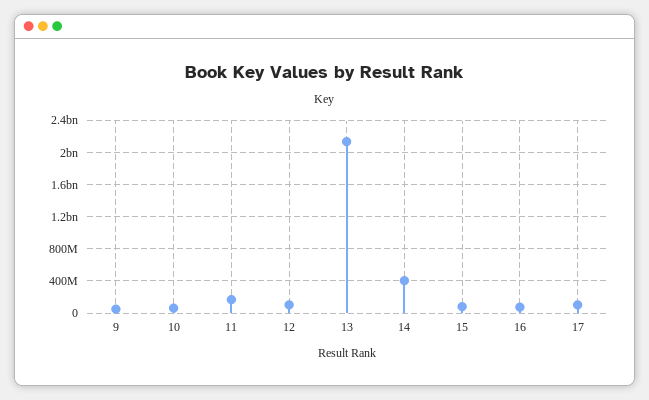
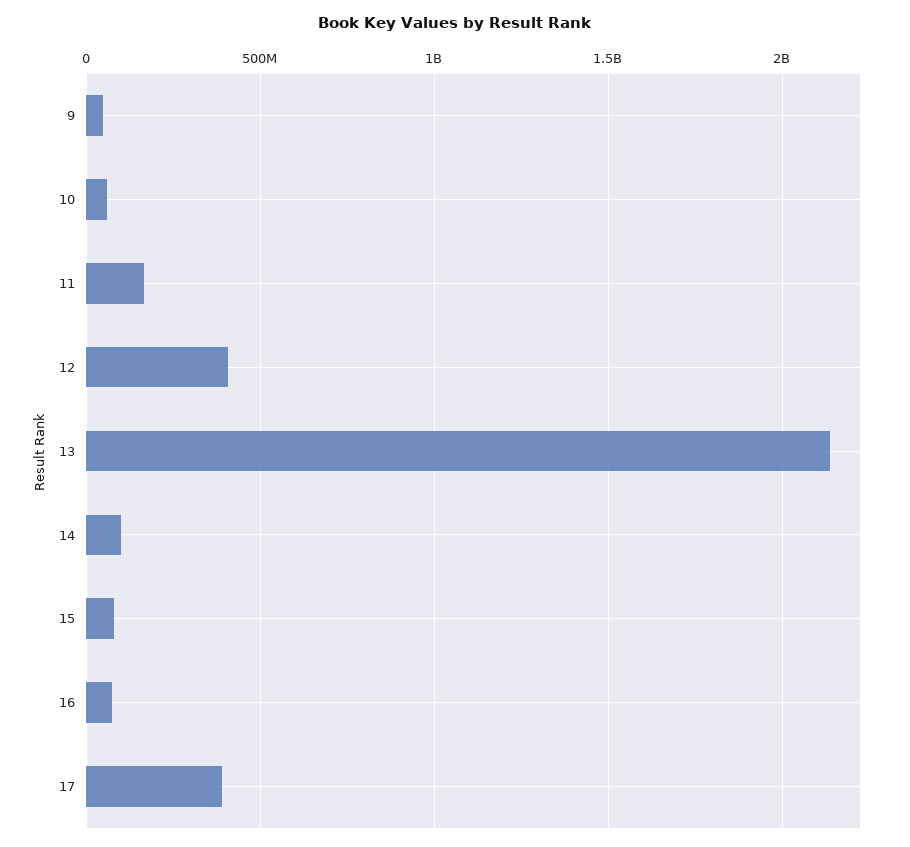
  {
    "9": 50000000,
    "10": 50000000,
    "11": 150000000,
-   "12": 100000000,
+   "12": 400000000,
    "13": 2150000000,
-   "14": 400000000,
+   "14": 100000000,
    "15": 100000000,
    "16": 50000000,
-   "17": 100000000
+   "17": 400000000
  }

